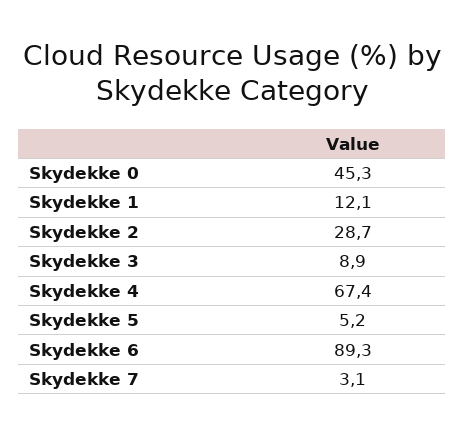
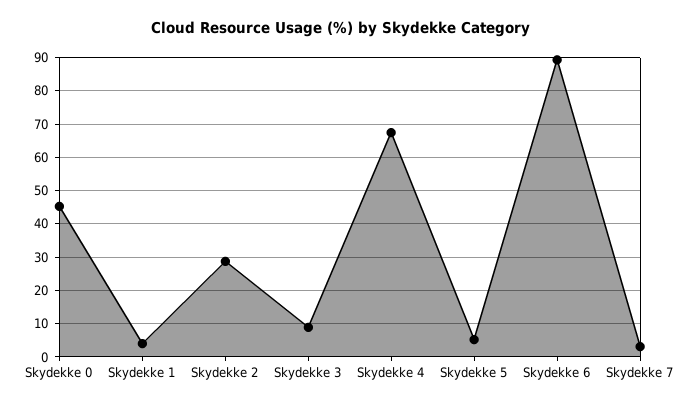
  {
    "Skydekke 0": 45.3,
-   "Skydekke 1": 12.1,
+   "Skydekke 1": 4,
    "Skydekke 2": 28.7,
    "Skydekke 3": 8.9,
    "Skydekke 4": 67.4,
    "Skydekke 5": 5.2,
    "Skydekke 6": 89.3,
    "Skydekke 7": 3.1
  }

